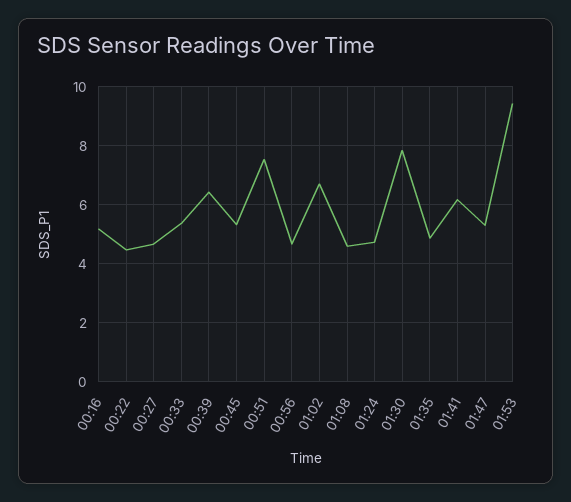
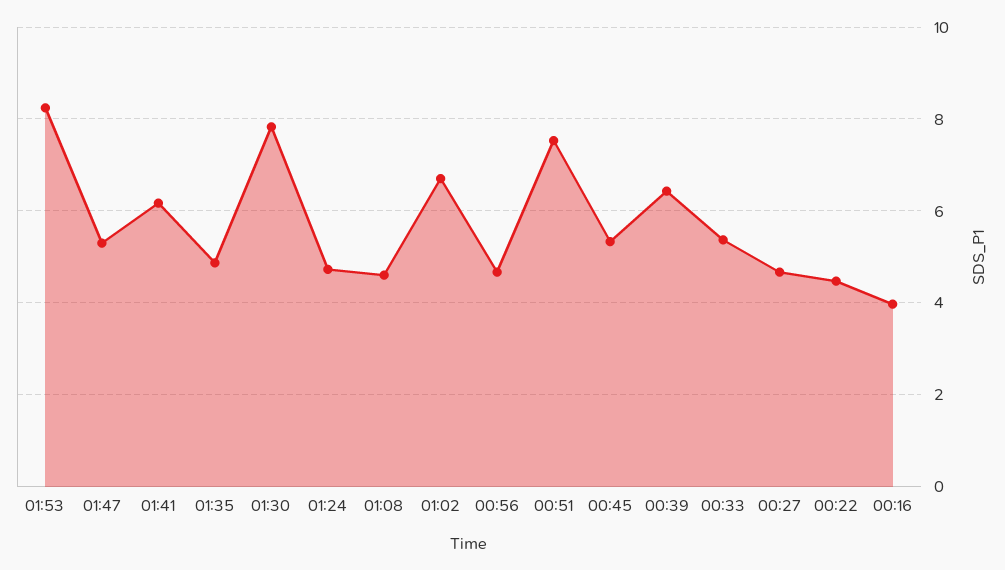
  {
-   "00:16": 5.25,
+   "00:16": 4,
    "00:22": 4.4,
    "00:27": 4.6,
    "00:33": 5.4,
    "00:39": 6.4,
    "00:45": 5.4,
    "00:51": 7.6,
    "00:56": 4.6,
    "01:02": 6.8,
    "01:08": 4.6,
    "01:24": 4.8,
    "01:30": 7.8,
    "01:35": 4.8,
    "01:41": 6.2,
    "01:47": 5.4,
-   "01:53": 9.5
+   "01:53": 8.2
  }

